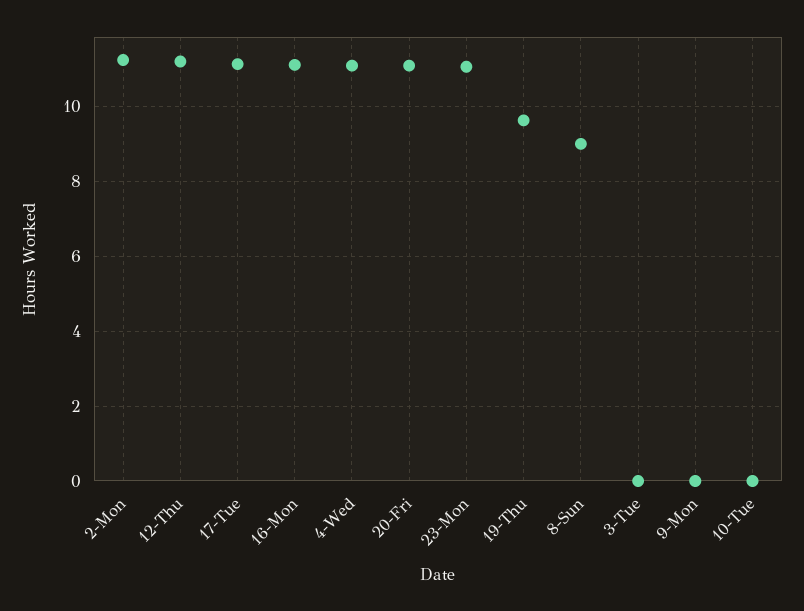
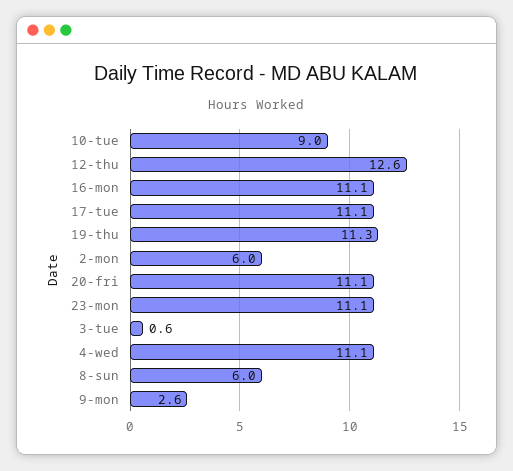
  {
-   "2-Mon": 11.2,
+   "2-Mon": 6,
-   "12-Thu": 11.2,
+   "12-Thu": 12.6,
    "17-Tue": 11.1,
    "16-Mon": 11.1,
    "4-Wed": 11.1,
    "20-Fri": 11.1,
    "23-Mon": 11.1,
-   "19-Thu": 9.6,
+   "19-Thu": 11.3,
-   "8-Sun": 9,
+   "8-Sun": 6,
-   "3-Tue": 0,
+   "3-Tue": 0.6,
-   "9-Mon": 0,
+   "9-Mon": 2.6,
-   "10-Tue": 0
+   "10-Tue": 9
  }

